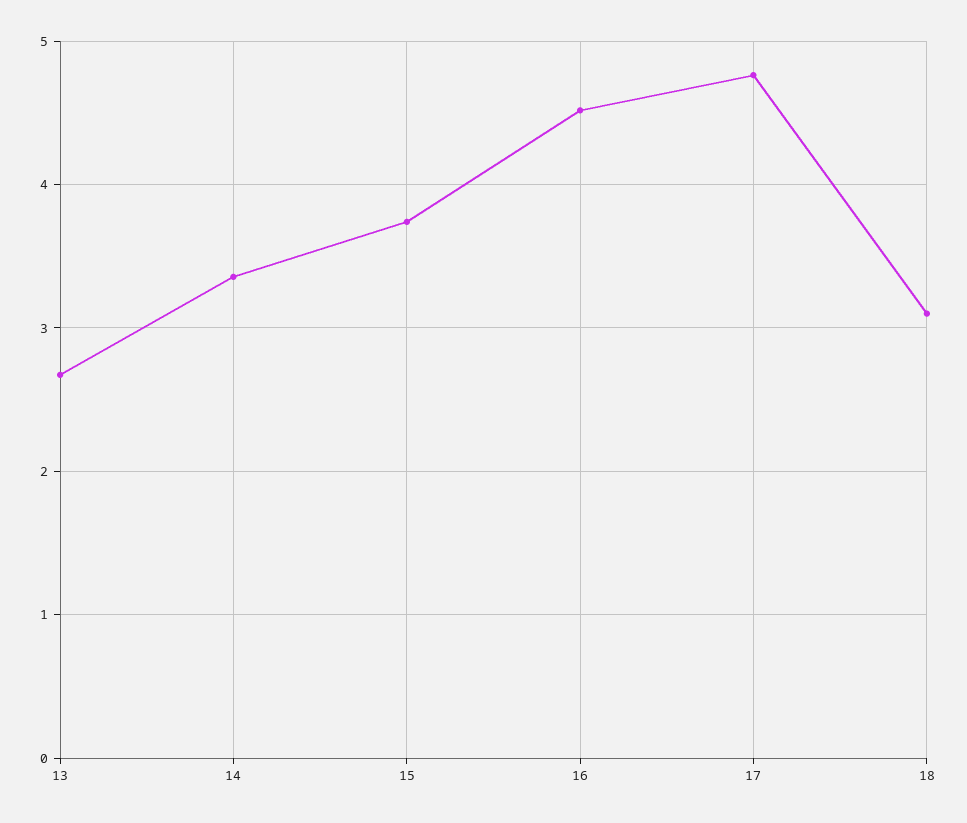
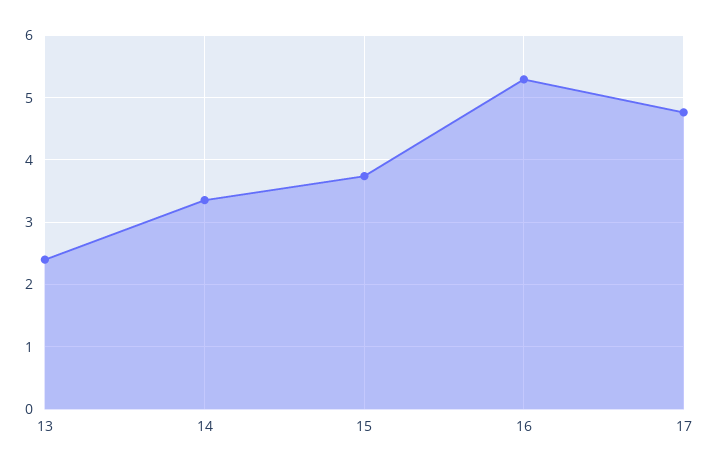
  {
-   "13": 2.7,
+   "13": 2.4,
    "14": 3.4,
    "15": 3.7,
-   "16": 4.5,
+   "16": 5.3,
-   "17": 4.8,
+   "17": 4.8
-   "18": 3.1
  }

